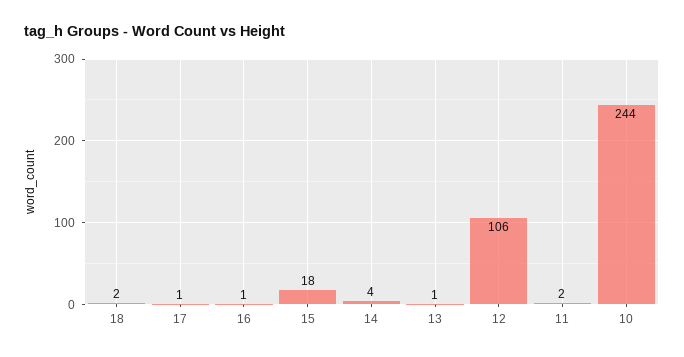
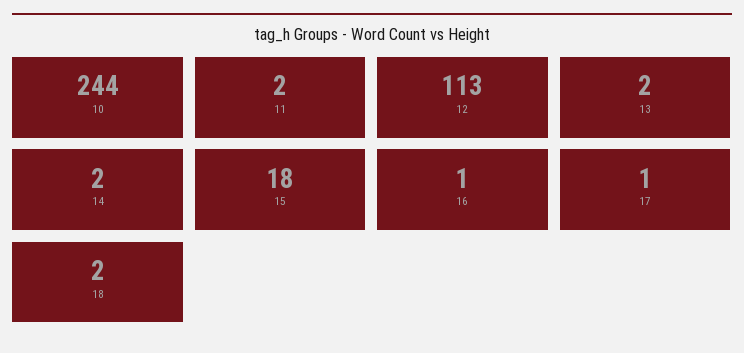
  {
    "18": 2,
    "17": 1,
    "16": 1,
    "15": 18,
-   "14": 4,
+   "14": 2,
-   "13": 1,
+   "13": 2,
-   "12": 106,
+   "12": 113,
    "11": 2,
    "10": 244
  }

